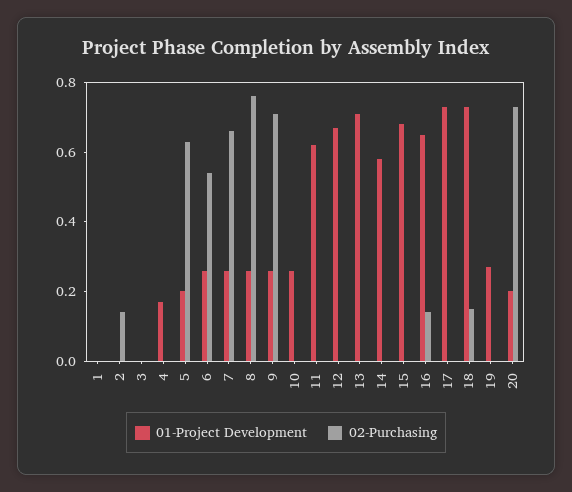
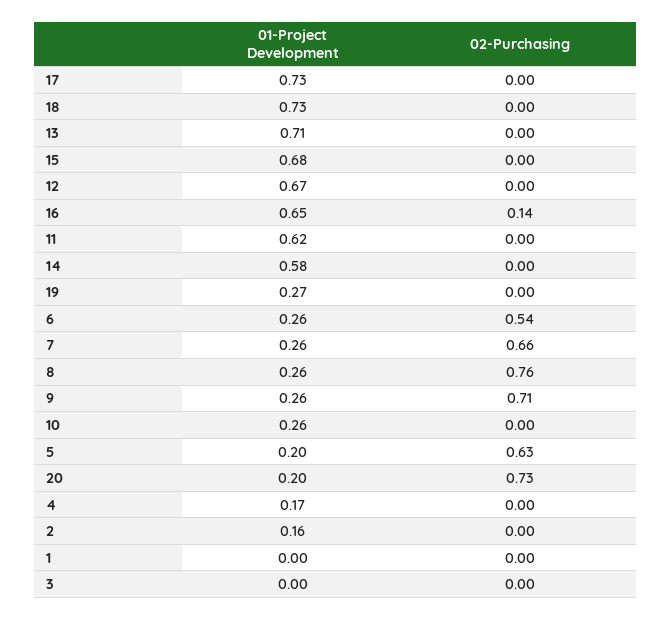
  {
    "01-Project Development": {
      "1": 0,
-     "2": 0,
+     "2": 0.16,
      "3": 0,
      "4": 0.17,
      "5": 0.2,
      "6": 0.26,
      "7": 0.26,
      "8": 0.26,
      "9": 0.26,
      "10": 0.26,
      "11": 0.62,
      "12": 0.67,
      "13": 0.71,
      "14": 0.58,
      "15": 0.68,
      "16": 0.65,
      "17": 0.73,
      "18": 0.73,
      "19": 0.27,
      "20": 0.2
    },
    "02-Purchasing": {
      "1": 0,
-     "2": 0.15,
+     "2": 0,
      "3": 0,
      "4": 0,
      "5": 0.63,
      "6": 0.54,
      "7": 0.66,
      "8": 0.76,
      "9": 0.71,
      "10": 0,
      "11": 0,
      "12": 0,
      "13": 0,
      "14": 0,
      "15": 0,
      "16": 0.14,
      "17": 0,
-     "18": 0.15,
+     "18": 0,
      "19": 0,
      "20": 0.73
    }
  }

